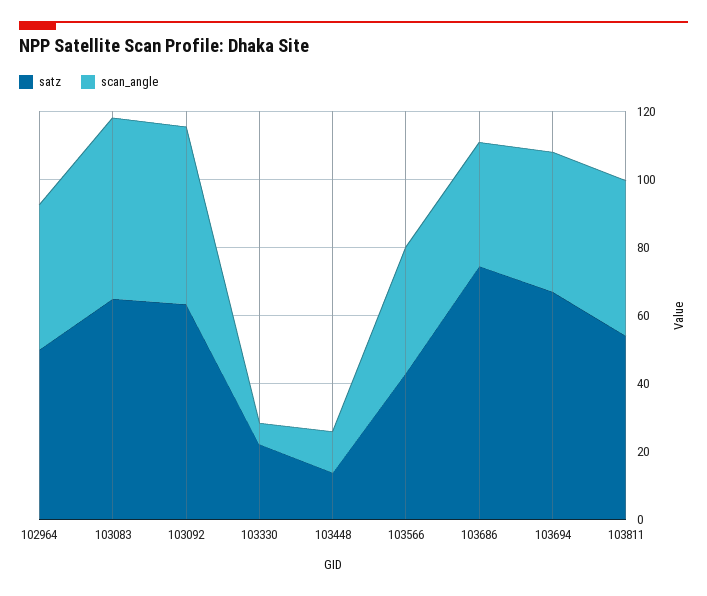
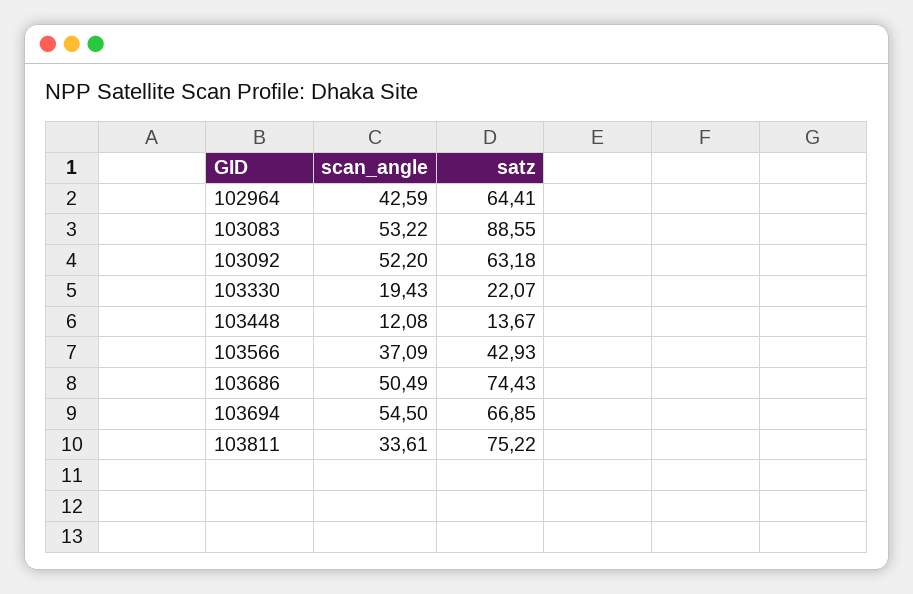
  {
    "satz": {
-     "102964": 50,
+     "102964": 64.41,
-     "103083": 65,
+     "103083": 88.55,
      "103092": 63.18,
      "103330": 22.07,
      "103448": 13.67,
      "103566": 42.93,
      "103686": 74.43,
      "103694": 66.85,
-     "103811": 55
+     "103811": 75.22
    },
    "scan_angle": {
      "102964": 42.59,
      "103083": 53.22,
      "103092": 52.2,
-     "103330": 5,
+     "103330": 19.43,
      "103448": 12.08,
      "103566": 37.09,
-     "103686": 35,
+     "103686": 50.49,
-     "103694": 40,
+     "103694": 54.5,
-     "103811": 45
+     "103811": 33.61
    }
  }

